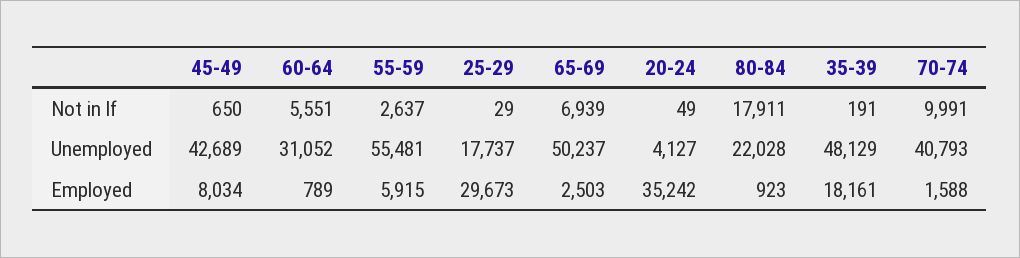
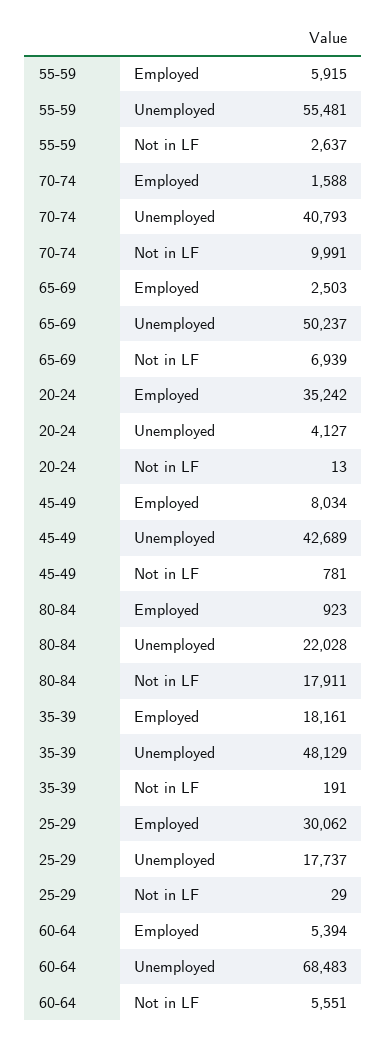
  {
    "45-49": {
-     "Not in lf": 650,
+     "Not in lf": 781,
      "Unemployed": 42689,
      "Employed": 8034
    },
    "60-64": {
      "Not in lf": 5551,
-     "Unemployed": 31052,
+     "Unemployed": 68483,
-     "Employed": 789
+     "Employed": 5394
    },
    "55-59": {
      "Not in lf": 2637,
      "Unemployed": 55481,
      "Employed": 5915
    },
    "25-29": {
      "Not in lf": 29,
      "Unemployed": 17737,
-     "Employed": 29673
+     "Employed": 30062
    },
    "65-69": {
      "Not in lf": 6939,
      "Unemployed": 50237,
      "Employed": 2503
    },
    "20-24": {
-     "Not in lf": 49,
+     "Not in lf": 13,
      "Unemployed": 4127,
      "Employed": 35242
    },
    "80-84": {
      "Not in lf": 17911,
      "Unemployed": 22028,
      "Employed": 923
    },
    "35-39": {
      "Not in lf": 191,
      "Unemployed": 48129,
      "Employed": 18161
    },
    "70-74": {
      "Not in lf": 9991,
      "Unemployed": 40793,
      "Employed": 1588
    }
  }

